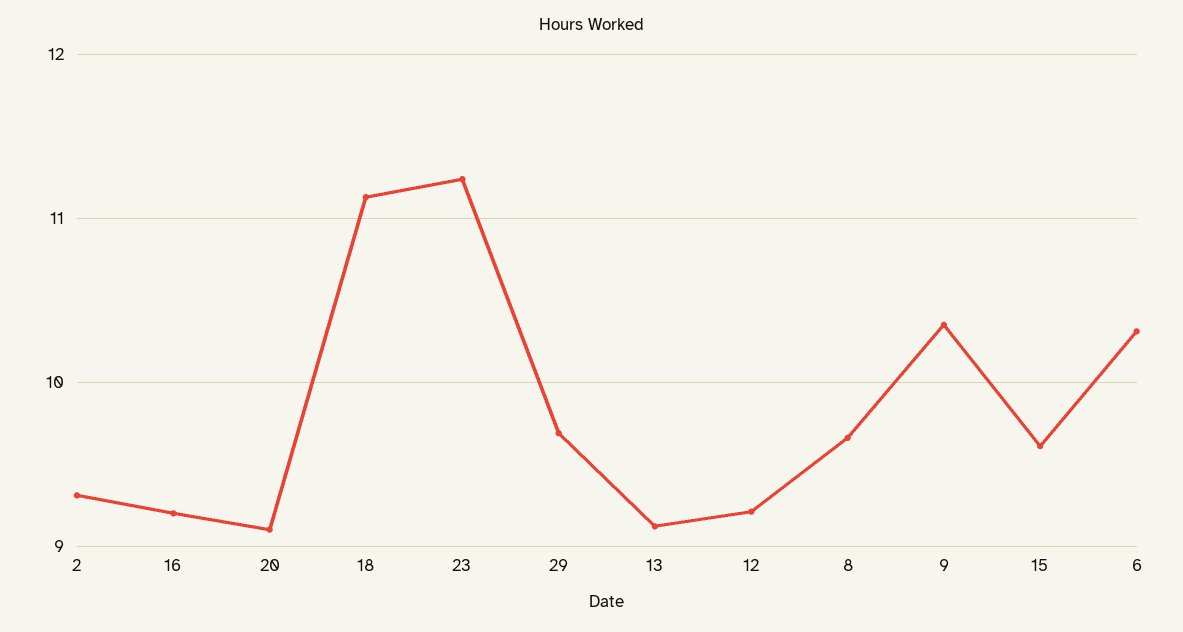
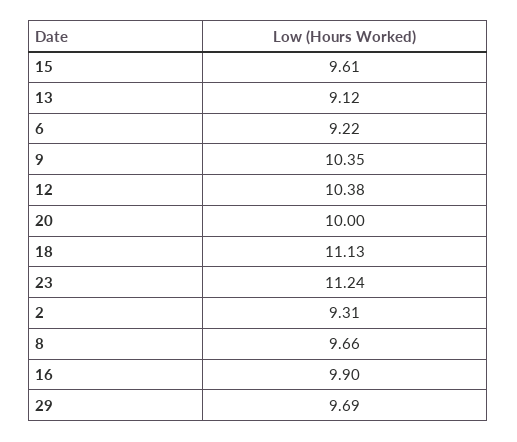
  {
    "2": 9.31,
-   "16": 9.2,
+   "16": 9.9,
-   "20": 9.1,
+   "20": 10,
    "18": 11.13,
    "23": 11.24,
    "29": 9.69,
    "13": 9.12,
-   "12": 9.2,
+   "12": 10.38,
    "8": 9.66,
    "9": 10.35,
    "15": 9.61,
-   "6": 10.3
+   "6": 9.22
  }

